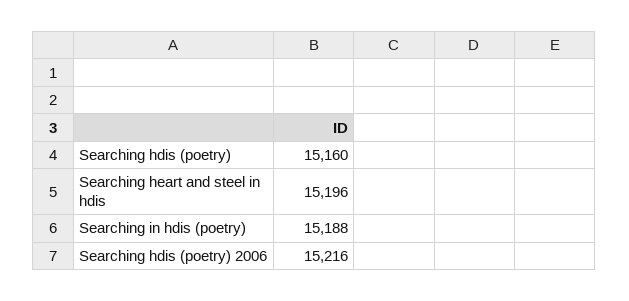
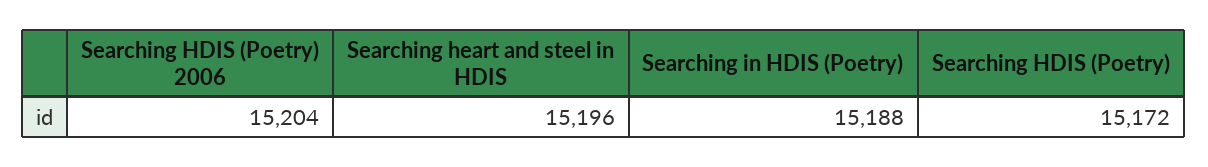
  {
-   "Searching hdis (poetry)": 15160,
+   "Searching hdis (poetry)": 15172,
    "Searching heart and steel in hdis": 15196,
    "Searching in hdis (poetry)": 15188,
-   "Searching hdis (poetry) 2006": 15216
+   "Searching hdis (poetry) 2006": 15204
  }

